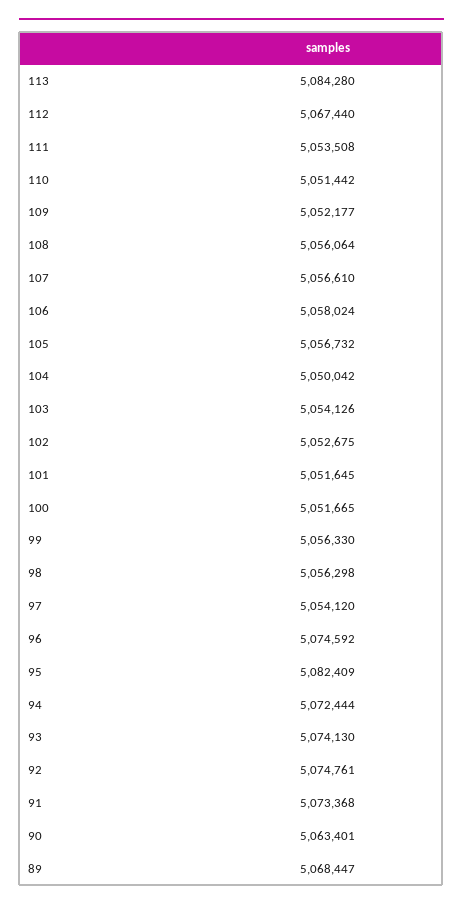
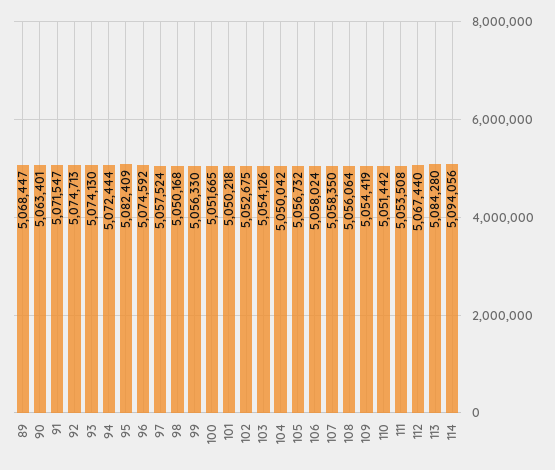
  {
    "113": 5084280,
    "112": 5067440,
    "111": 5053508,
    "110": 5051442,
-   "109": 5052177,
+   "109": 5054419,
    "108": 5056064,
-   "107": 5056610,
+   "107": 5058350,
    "106": 5058024,
    "105": 5056732,
    "104": 5050042,
    "103": 5054126,
    "102": 5052675,
-   "101": 5051645,
+   "101": 5050218,
    "100": 5051665,
    "99": 5056330,
-   "98": 5056298,
+   "98": 5050168,
-   "97": 5054120,
+   "97": 5057524,
    "96": 5074592,
    "95": 5082409,
    "94": 5072444,
    "93": 5074130,
-   "92": 5074761,
+   "92": 5074713,
-   "91": 5073368,
+   "91": 5071547,
    "90": 5063401,
-   "89": 5068447
+   "89": 5068447,
+   "114": 5094056
  }

